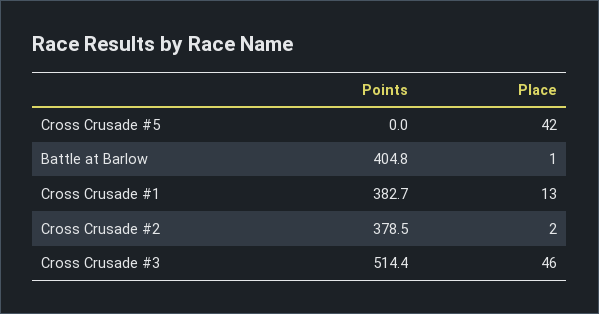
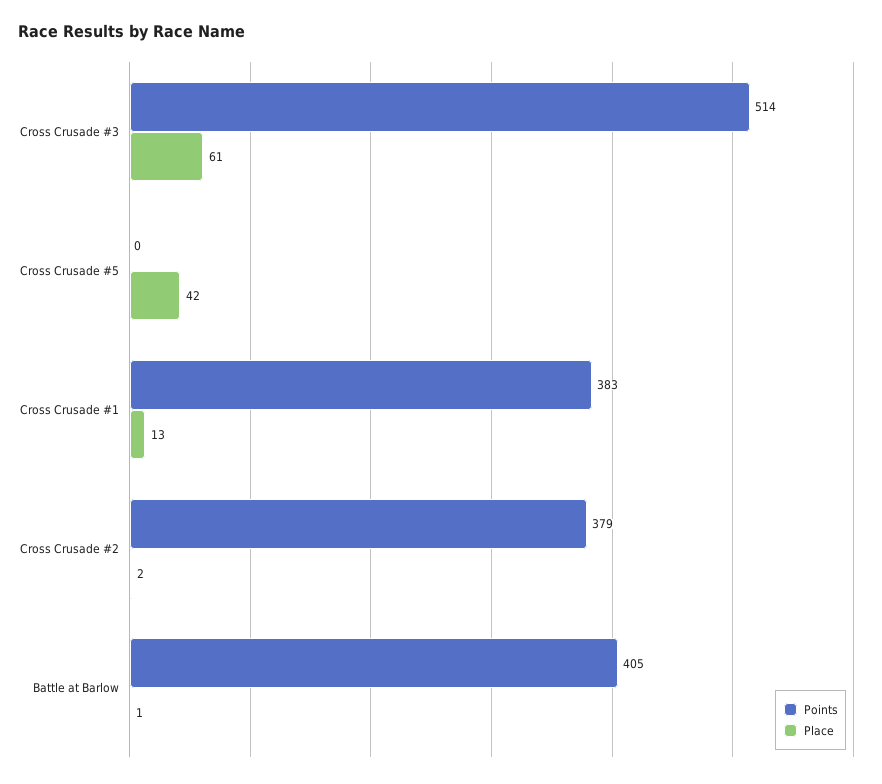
  {
    "Points": {
      "Cross Crusade #5": 0,
      "Battle at Barlow": 404.8,
      "Cross Crusade #1": 382.7,
      "Cross Crusade #2": 378.5,
      "Cross Crusade #3": 514.4
    },
    "Place": {
      "Cross Crusade #5": 42,
      "Battle at Barlow": 1,
      "Cross Crusade #1": 13,
      "Cross Crusade #2": 2,
-     "Cross Crusade #3": 46
+     "Cross Crusade #3": 61
    }
  }

